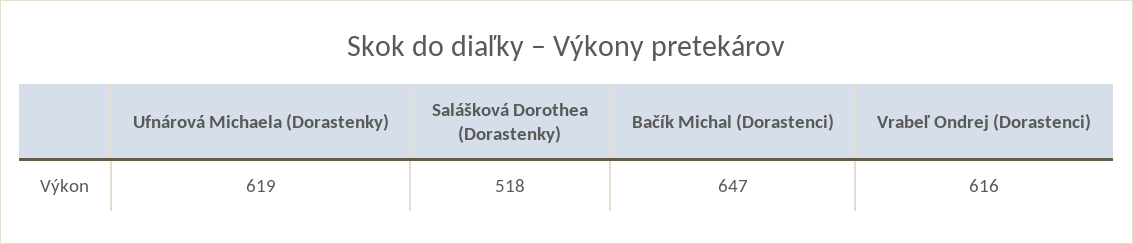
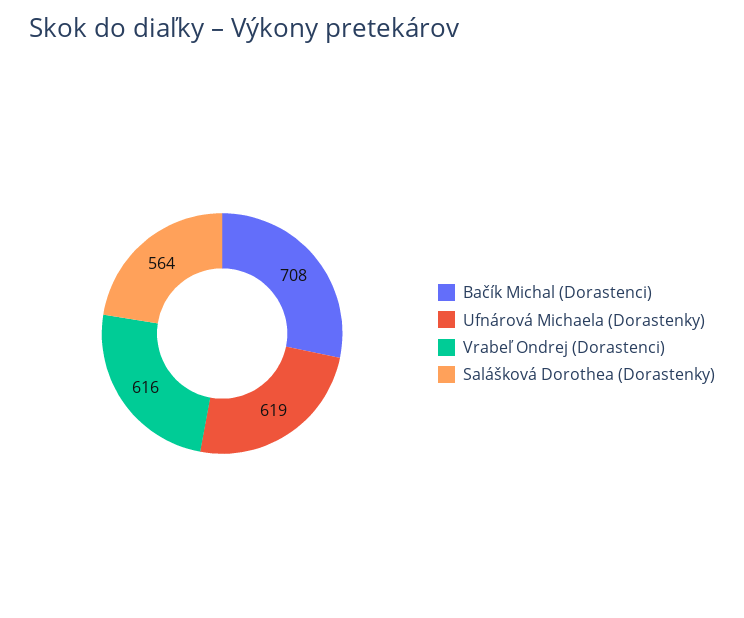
  {
    "Ufnárová Michaela (Dorastenky)": 619,
-   "Salášková Dorothea (Dorastenky)": 518,
+   "Salášková Dorothea (Dorastenky)": 564,
-   "Bačík Michal (Dorastenci)": 647,
+   "Bačík Michal (Dorastenci)": 708,
    "Vrabeľ Ondrej (Dorastenci)": 616
  }

